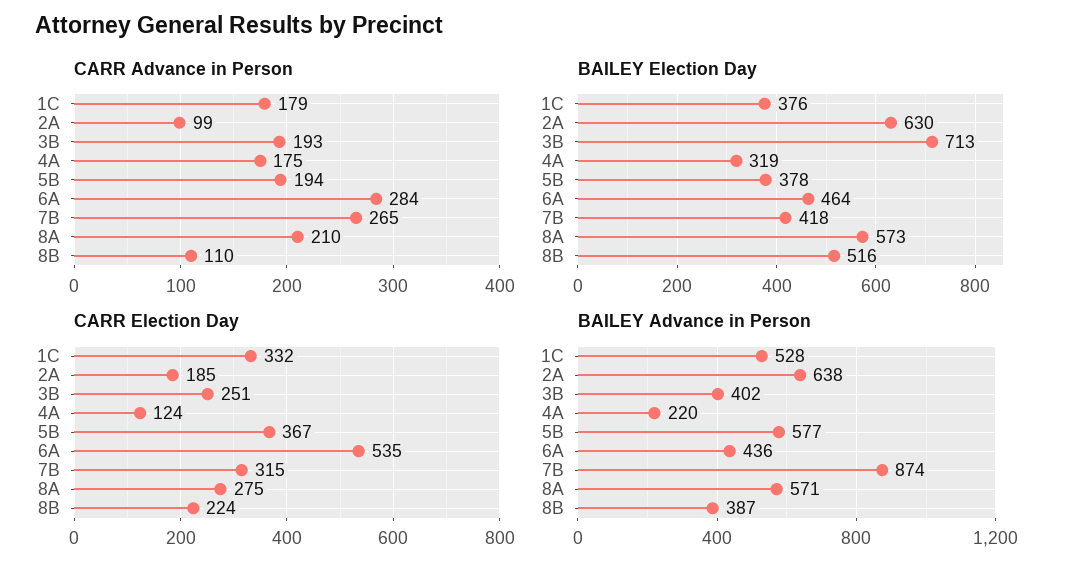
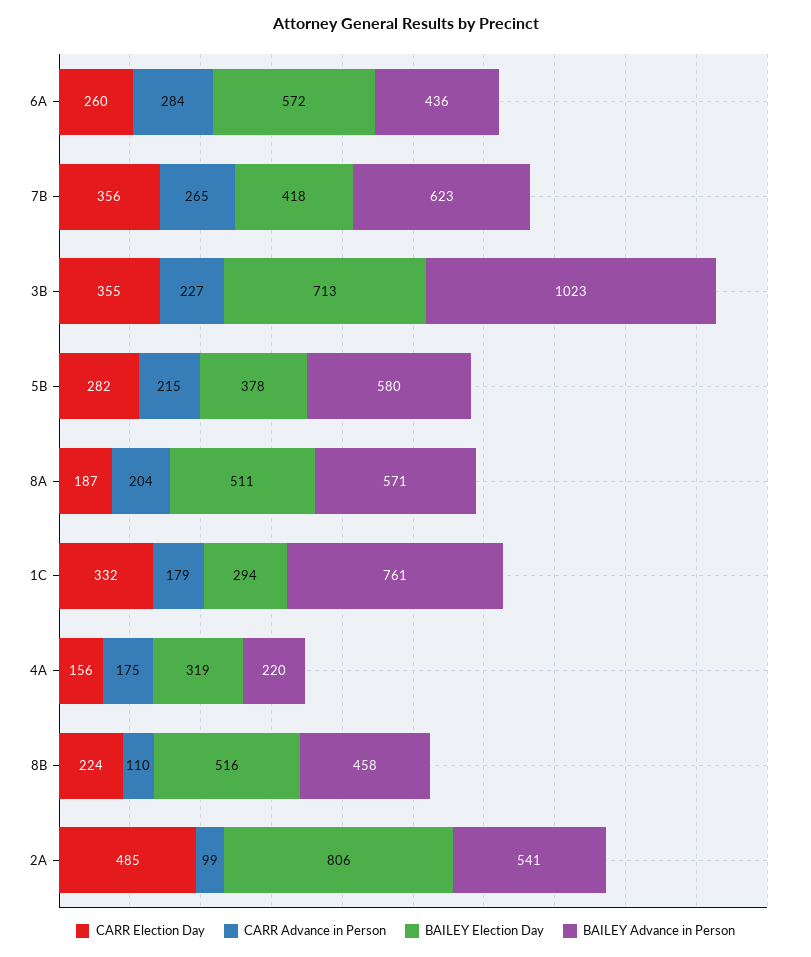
  {
    "CARR Advance in Person": {
      "1C": 179,
      "2A": 99,
-     "3B": 193,
+     "3B": 227,
      "4A": 175,
-     "5B": 194,
+     "5B": 215,
      "6A": 284,
      "7B": 265,
-     "8A": 210,
+     "8A": 204,
      "8B": 110
    },
    "BAILEY Election Day": {
-     "1C": 376,
+     "1C": 294,
-     "2A": 630,
+     "2A": 806,
      "3B": 713,
      "4A": 319,
      "5B": 378,
-     "6A": 464,
+     "6A": 572,
      "7B": 418,
-     "8A": 573,
+     "8A": 511,
      "8B": 516
    },
    "CARR Election Day": {
      "1C": 332,
-     "2A": 185,
+     "2A": 485,
-     "3B": 251,
+     "3B": 355,
-     "4A": 124,
+     "4A": 156,
-     "5B": 367,
+     "5B": 282,
-     "6A": 535,
+     "6A": 260,
-     "7B": 315,
+     "7B": 356,
-     "8A": 275,
+     "8A": 187,
      "8B": 224
    },
    "BAILEY Advance in Person": {
-     "1C": 528,
+     "1C": 761,
-     "2A": 638,
+     "2A": 541,
-     "3B": 402,
+     "3B": 1023,
      "4A": 220,
-     "5B": 577,
+     "5B": 580,
      "6A": 436,
-     "7B": 874,
+     "7B": 623,
      "8A": 571,
-     "8B": 387
+     "8B": 458
    }
  }

